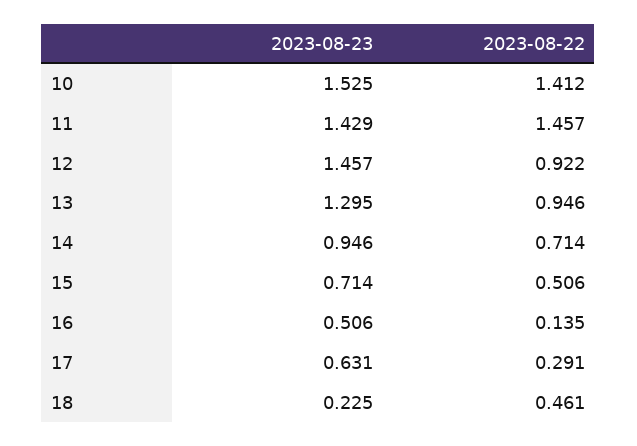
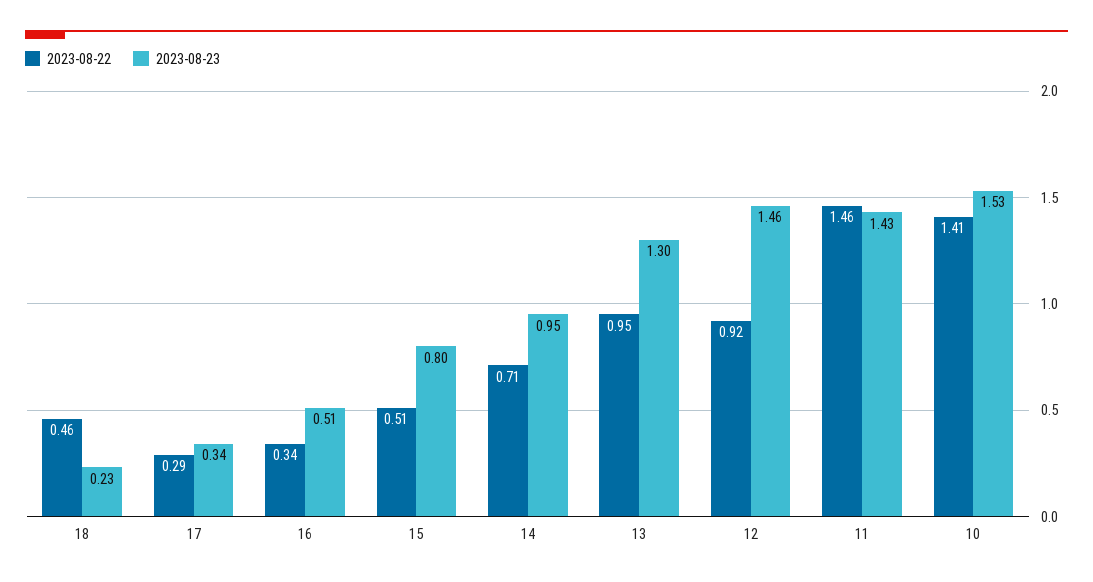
  {
    "2023-08-23": {
      "10": 1.525,
      "11": 1.429,
      "12": 1.457,
      "13": 1.295,
      "14": 0.946,
-     "15": 0.714,
+     "15": 0.8,
      "16": 0.506,
-     "17": 0.631,
+     "17": 0.34,
      "18": 0.225
    },
    "2023-08-22": {
      "10": 1.412,
      "11": 1.457,
      "12": 0.922,
      "13": 0.946,
      "14": 0.714,
      "15": 0.506,
-     "16": 0.135,
+     "16": 0.34,
      "17": 0.291,
      "18": 0.461
    }
  }

